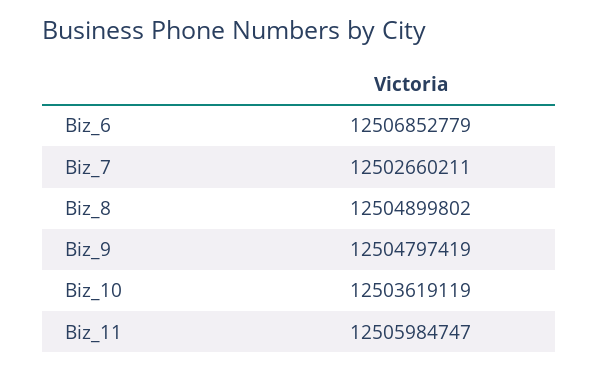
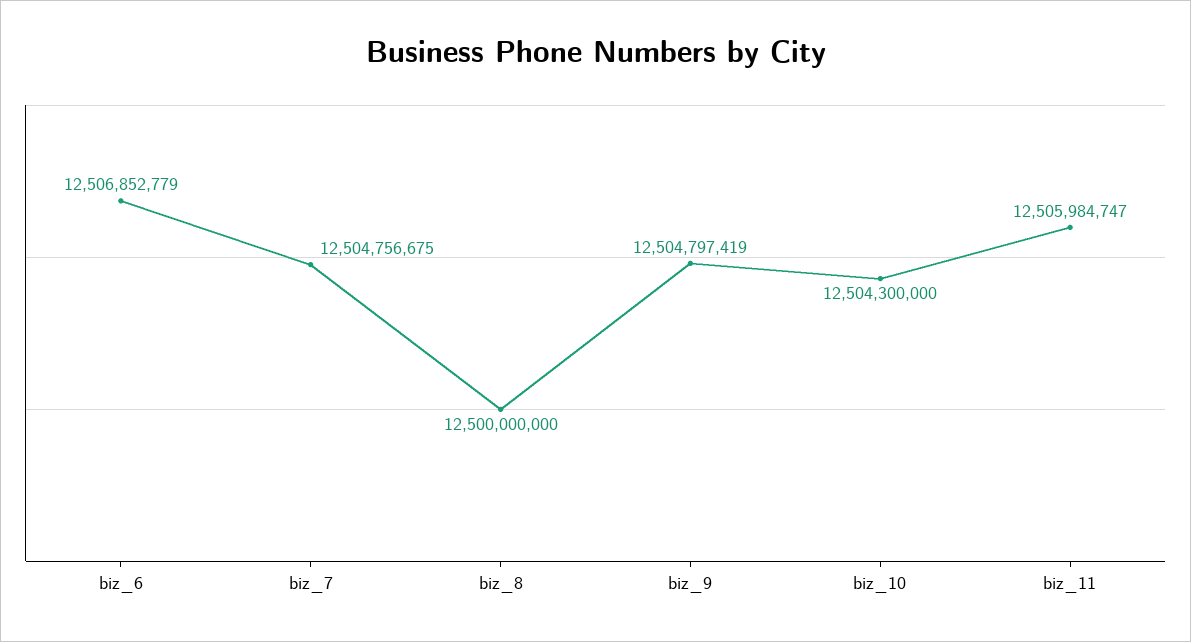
  {
    "Biz_6": 12506852779,
-   "Biz_7": 12502660211,
+   "Biz_7": 12504756675,
-   "Biz_8": 12504899802,
+   "Biz_8": 12500000000,
    "Biz_9": 12504797419,
-   "Biz_10": 12503619119,
+   "Biz_10": 12504300000,
    "Biz_11": 12505984747
  }

